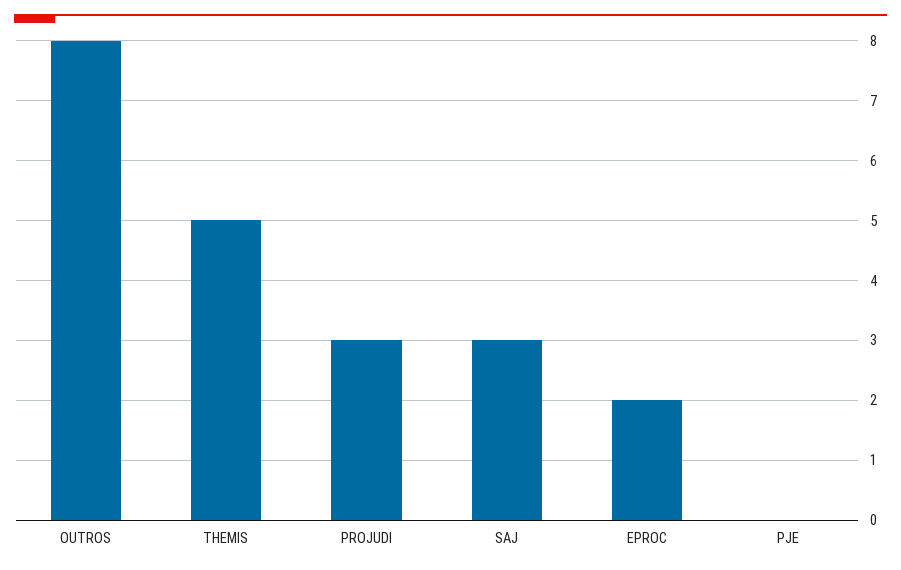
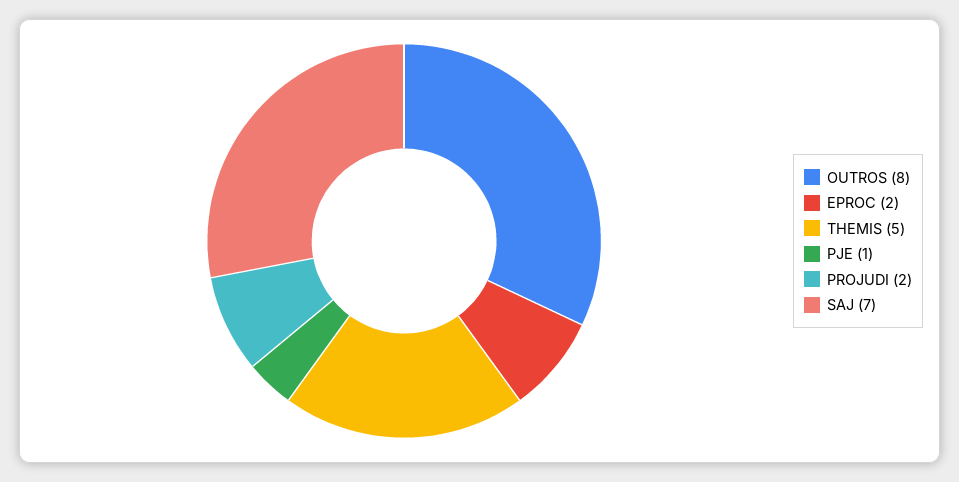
  {
    "OUTROS": 8,
    "THEMIS": 5,
-   "PROJUDI": 3,
+   "PROJUDI": 2,
-   "SAJ": 3,
+   "SAJ": 7,
    "EPROC": 2,
-   "PJE": 0
+   "PJE": 1
  }

